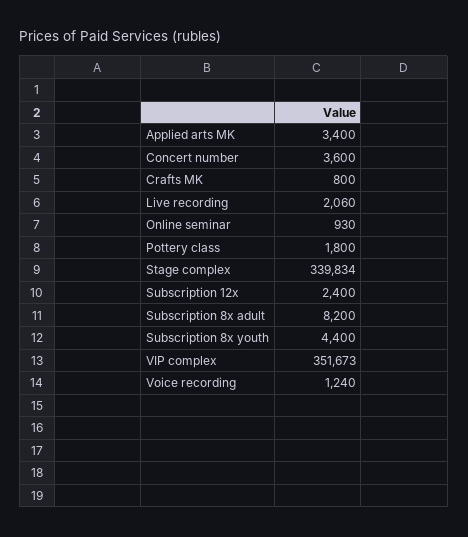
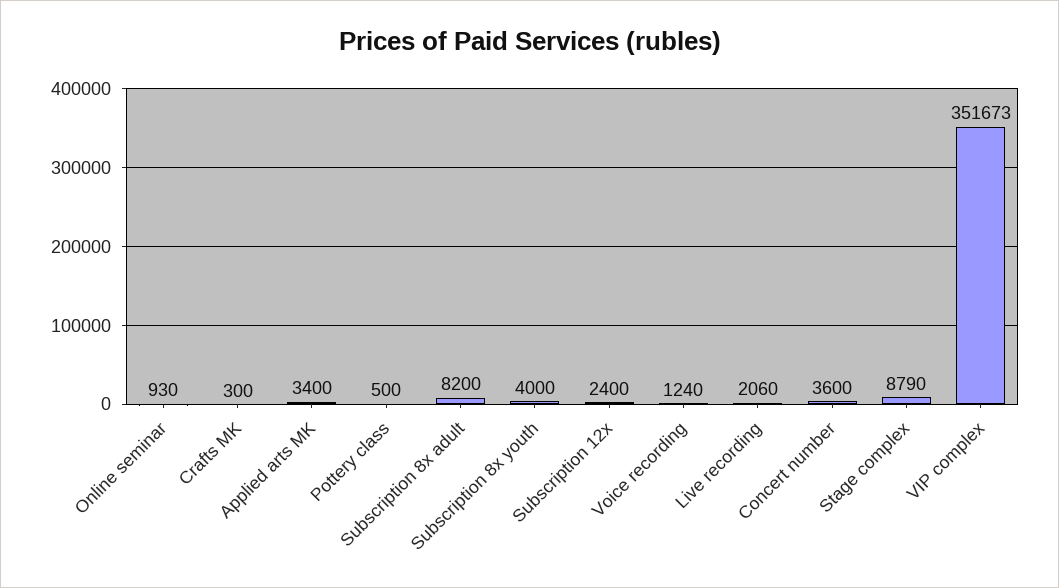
  {
    "Applied arts MK": 3400,
    "Concert number": 3600,
-   "Crafts MK": 800,
+   "Crafts MK": 300,
    "Live recording": 2060,
    "Online seminar": 930,
-   "Pottery class": 1800,
+   "Pottery class": 500,
-   "Stage complex": 339834,
+   "Stage complex": 8790,
    "Subscription 12x": 2400,
    "Subscription 8x adult": 8200,
-   "Subscription 8x youth": 4400,
+   "Subscription 8x youth": 4000,
    "VIP complex": 351673,
    "Voice recording": 1240
  }

